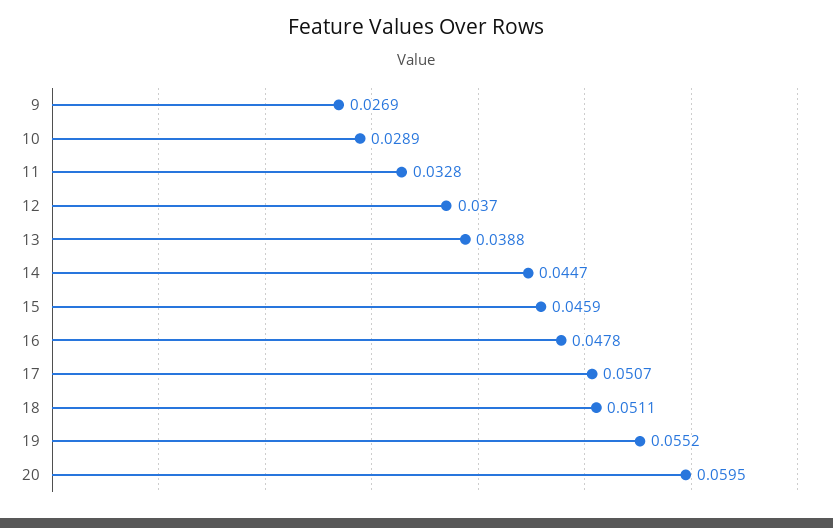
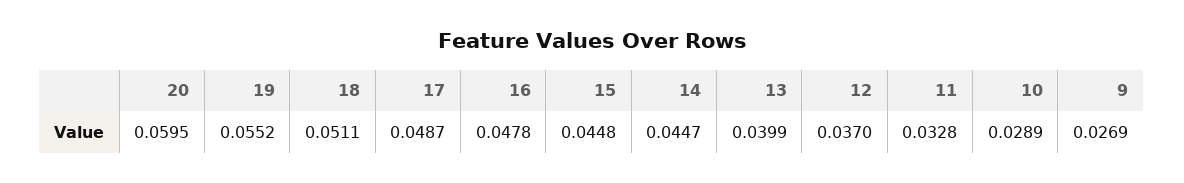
  {
    "9": 0.0269,
    "10": 0.0289,
    "11": 0.0328,
    "12": 0.037,
-   "13": 0.0388,
+   "13": 0.0399,
    "14": 0.0447,
-   "15": 0.0459,
+   "15": 0.0448,
    "16": 0.0478,
-   "17": 0.0507,
+   "17": 0.0487,
    "18": 0.0511,
    "19": 0.0552,
    "20": 0.0595
  }

